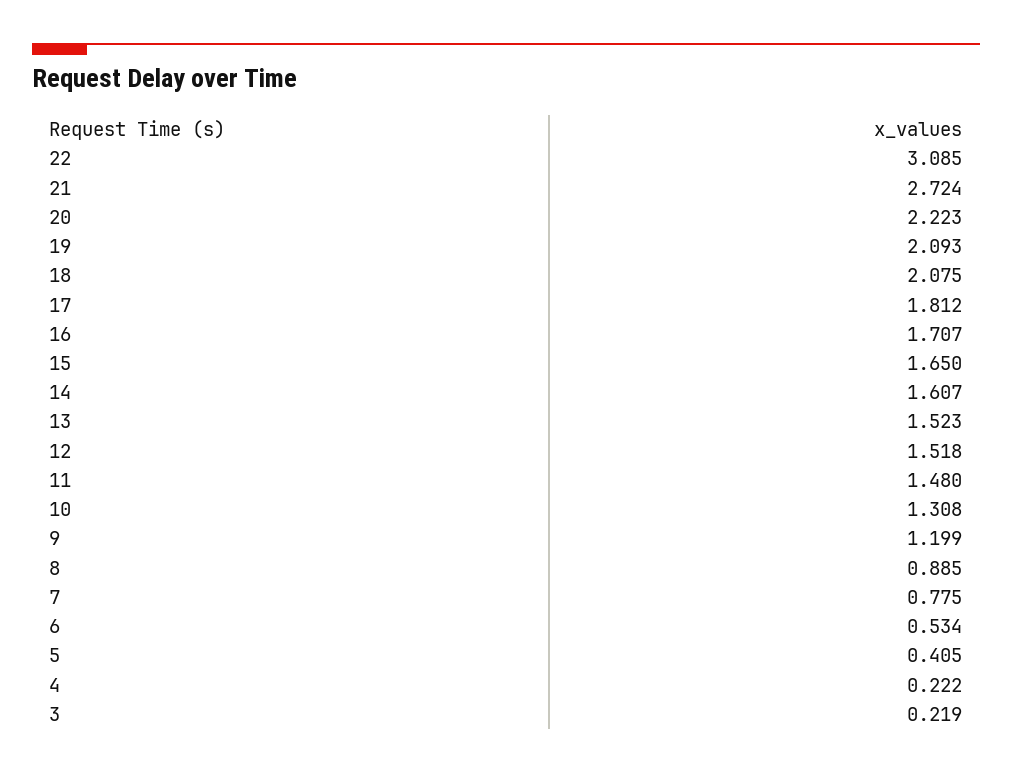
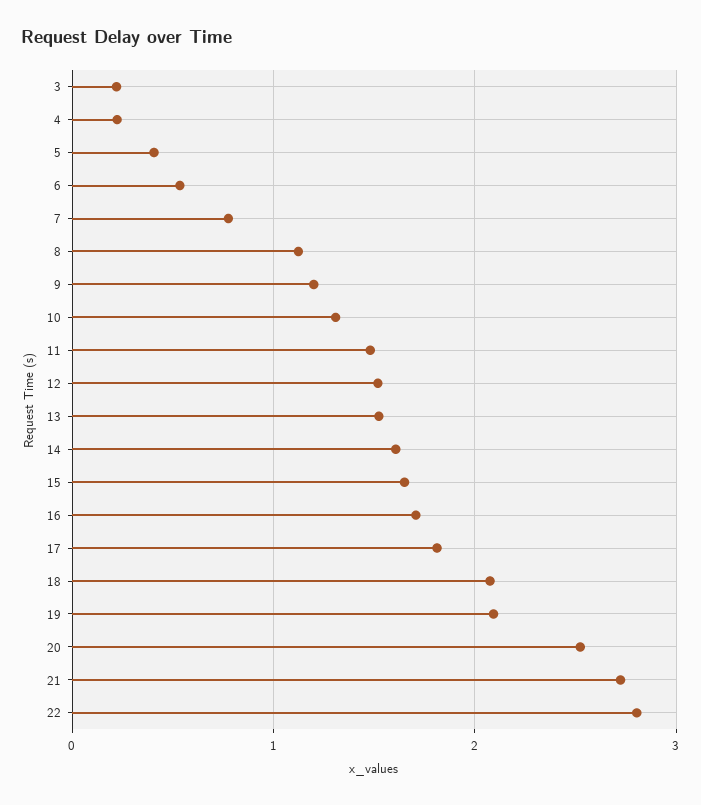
  {
-   "22": 3.085,
+   "22": 2.8,
    "21": 2.724,
-   "20": 2.223,
+   "20": 2.5,
    "19": 2.093,
    "18": 2.075,
    "17": 1.812,
    "16": 1.707,
    "15": 1.65,
    "14": 1.607,
    "13": 1.523,
    "12": 1.518,
    "11": 1.48,
    "10": 1.308,
    "9": 1.199,
-   "8": 0.885,
+   "8": 1.1,
    "7": 0.775,
    "6": 0.534,
    "5": 0.405,
    "4": 0.222,
    "3": 0.219
  }

